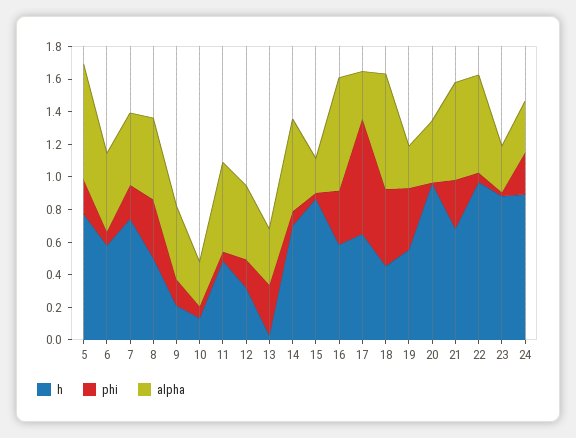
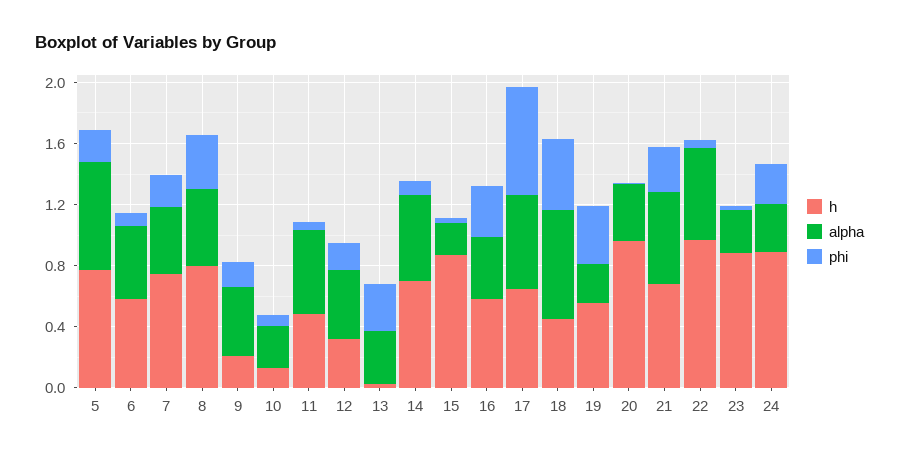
  {
    "h": {
      "5": 0.75,
      "6": 0.6,
      "7": 0.75,
-     "8": 0.5,
+     "8": 0.8,
      "9": 0.2,
      "10": 0.15,
      "11": 0.5,
      "12": 0.3,
      "13": 0.05,
      "14": 0.7,
      "15": 0.85,
      "16": 0.6,
      "17": 0.65,
      "18": 0.45,
      "19": 0.55,
      "20": 0.95,
      "21": 0.7,
      "22": 0.95,
      "23": 0.9,
      "24": 0.9
    },
    "phi": {
      "5": 0.2,
      "6": 0.1,
      "7": 0.2,
      "8": 0.35,
      "9": 0.15,
      "10": 0.05,
      "11": 0.05,
      "12": 0.15,
      "13": 0.3,
      "14": 0.1,
      "15": 0.05,
      "16": 0.35,
      "17": 0.7,
      "18": 0.45,
      "19": 0.4,
      "20": 0,
      "21": 0.3,
      "22": 0.05,
      "23": 0,
      "24": 0.25
    },
    "alpha": {
      "5": 0.7,
      "6": 0.5,
      "7": 0.45,
      "8": 0.5,
      "9": 0.45,
      "10": 0.25,
      "11": 0.55,
      "12": 0.45,
      "13": 0.35,
      "14": 0.55,
      "15": 0.2,
-     "16": 0.7,
+     "16": 0.4,
-     "17": 0.3,
+     "17": 0.6,
      "18": 0.7,
      "19": 0.25,
      "20": 0.4,
      "21": 0.6,
      "22": 0.6,
      "23": 0.3,
      "24": 0.3
    }
  }

